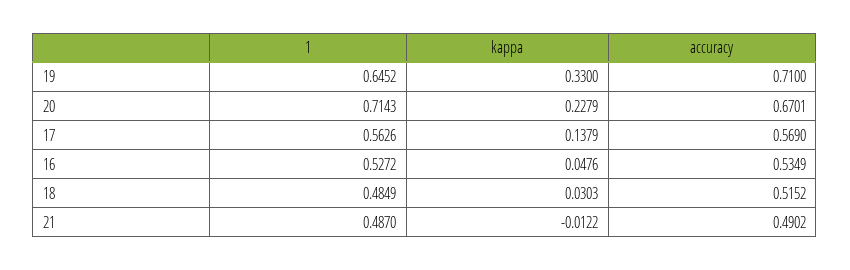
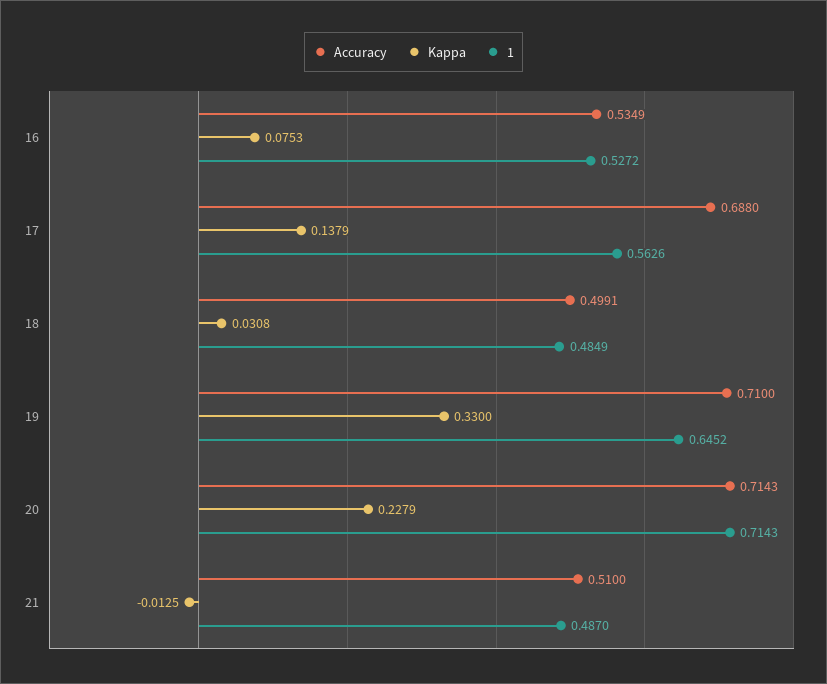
  {
    "1": {
      "19": 0.6452,
      "20": 0.7143,
      "17": 0.5626,
      "16": 0.5272,
      "18": 0.4849,
      "21": 0.487
    },
    "kappa": {
      "19": 0.33,
      "20": 0.2279,
      "17": 0.1379,
-     "16": 0.0476,
+     "16": 0.0753,
-     "18": 0.0303,
+     "18": 0.0308,
-     "21": -0.0122
+     "21": -0.0125
    },
    "accuracy": {
      "19": 0.71,
-     "20": 0.6701,
+     "20": 0.7143,
-     "17": 0.569,
+     "17": 0.688,
      "16": 0.5349,
-     "18": 0.5152,
+     "18": 0.4991,
-     "21": 0.4902
+     "21": 0.51
    }
  }

